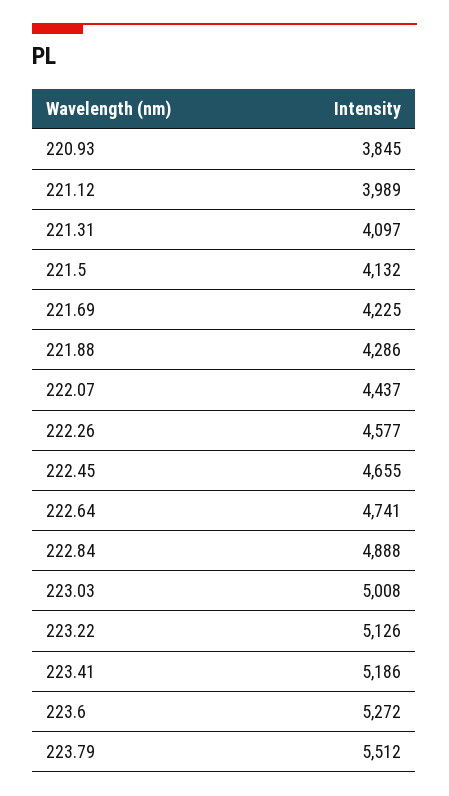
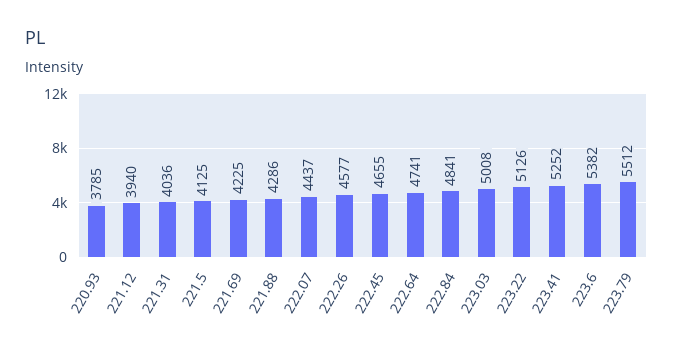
  {
-   "220.93": 3845,
+   "220.93": 3785,
-   "221.12": 3989,
+   "221.12": 3940,
-   "221.31": 4097,
+   "221.31": 4036,
-   "221.5": 4132,
+   "221.5": 4125,
    "221.69": 4225,
    "221.88": 4286,
    "222.07": 4437,
    "222.26": 4577,
    "222.45": 4655,
    "222.64": 4741,
-   "222.84": 4888,
+   "222.84": 4841,
    "223.03": 5008,
    "223.22": 5126,
-   "223.41": 5186,
+   "223.41": 5252,
-   "223.6": 5272,
+   "223.6": 5382,
    "223.79": 5512
  }

